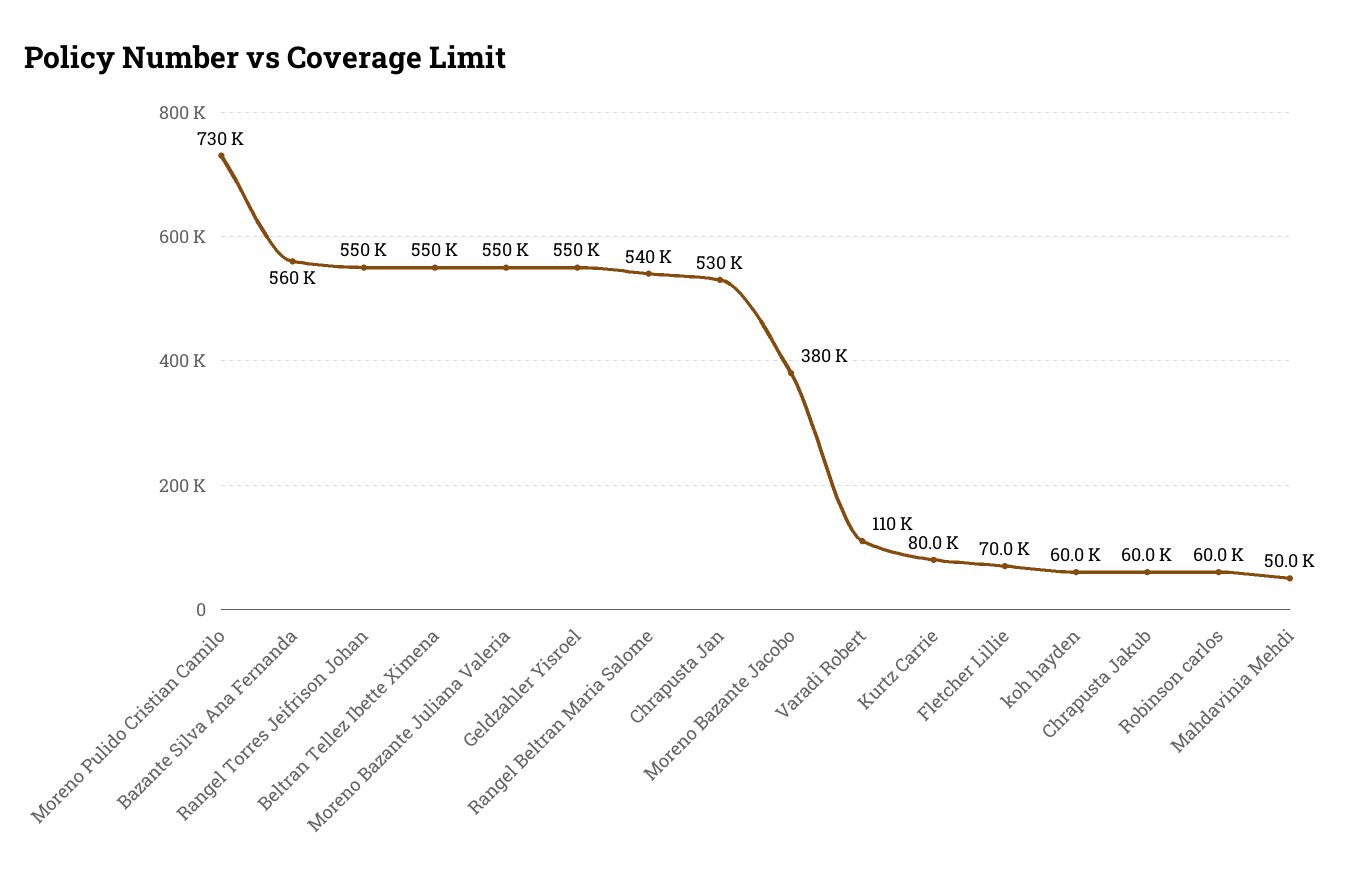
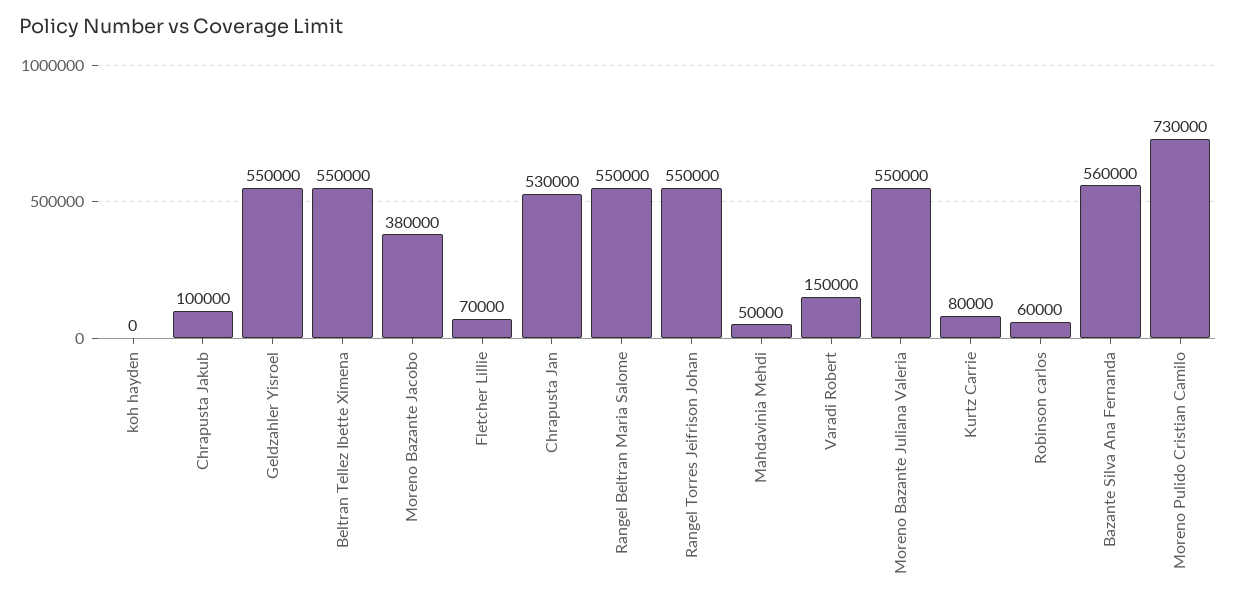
  {
    "Moreno Pulido Cristian Camilo": 730000,
    "Bazante Silva Ana Fernanda": 560000,
    "Rangel Torres Jeifrison Johan": 550000,
    "Beltran Tellez Ibette Ximena": 550000,
    "Moreno Bazante Juliana Valeria": 550000,
    "Geldzahler Yisroel": 550000,
-   "Rangel Beltran Maria Salome": 540000,
+   "Rangel Beltran Maria Salome": 550000,
    "Chrapusta Jan": 530000,
    "Moreno Bazante Jacobo": 380000,
-   "Varadi Robert": 110000,
+   "Varadi Robert": 150000,
    "Kurtz Carrie": 80000,
    "Fletcher Lillie": 70000,
-   "koh hayden": 60000,
+   "koh hayden": 0,
-   "Chrapusta Jakub": 60000,
+   "Chrapusta Jakub": 100000,
    "Robinson carlos": 60000,
    "Mahdavinia Mehdi": 50000
  }

